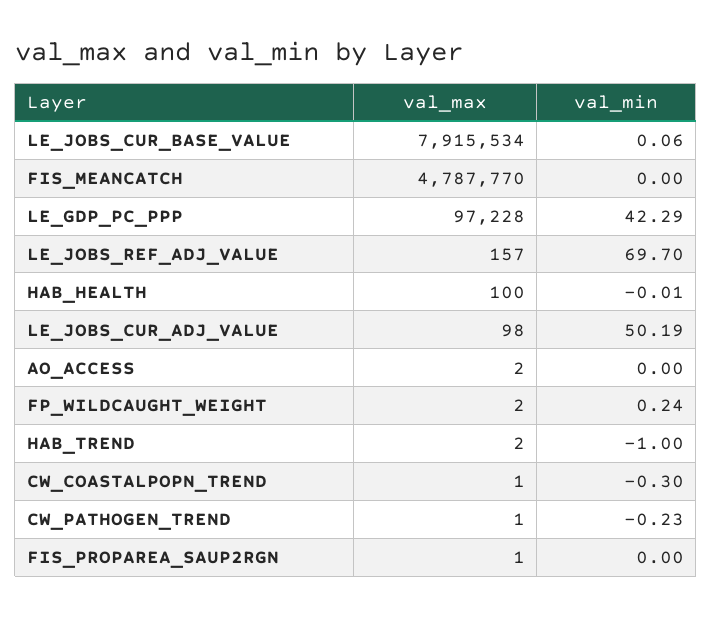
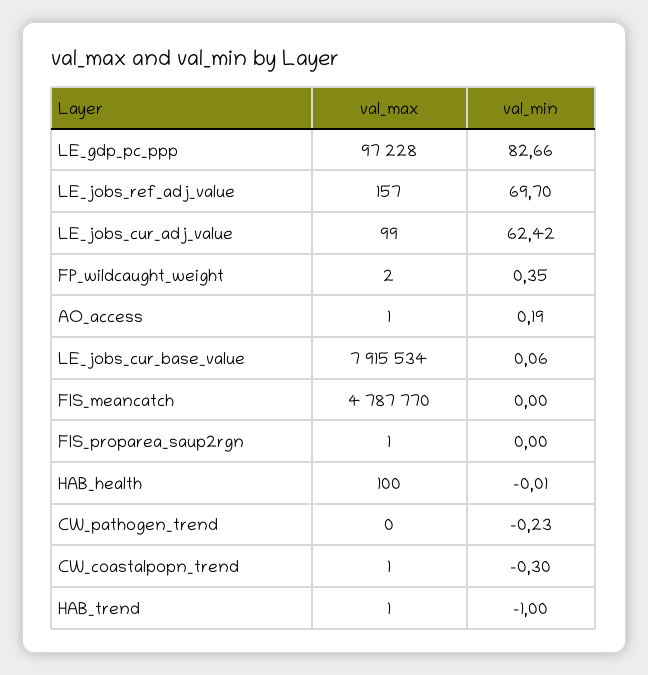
  {
    "val_max": {
      "LE_JOBS_CUR_BASE_VALUE": 7915534,
      "FIS_MEANCATCH": 4787770,
      "LE_GDP_PC_PPP": 97228,
      "LE_JOBS_REF_ADJ_VALUE": 157,
      "HAB_HEALTH": 100,
-     "LE_JOBS_CUR_ADJ_VALUE": 98,
+     "LE_JOBS_CUR_ADJ_VALUE": 99,
-     "AO_ACCESS": 2,
+     "AO_ACCESS": 1,
      "FP_WILDCAUGHT_WEIGHT": 2,
-     "HAB_TREND": 2,
+     "HAB_TREND": 1,
      "CW_COASTALPOPN_TREND": 1,
-     "CW_PATHOGEN_TREND": 1,
+     "CW_PATHOGEN_TREND": 0,
      "FIS_PROPAREA_SAUP2RGN": 1
    },
    "val_min": {
      "LE_JOBS_CUR_BASE_VALUE": 0.06,
      "FIS_MEANCATCH": 0,
-     "LE_GDP_PC_PPP": 42.29,
+     "LE_GDP_PC_PPP": 82.66,
      "LE_JOBS_REF_ADJ_VALUE": 69.7,
      "HAB_HEALTH": -0.01,
-     "LE_JOBS_CUR_ADJ_VALUE": 50.19,
+     "LE_JOBS_CUR_ADJ_VALUE": 62.42,
-     "AO_ACCESS": 0,
+     "AO_ACCESS": 0.19,
-     "FP_WILDCAUGHT_WEIGHT": 0.24,
+     "FP_WILDCAUGHT_WEIGHT": 0.35,
      "HAB_TREND": -1,
      "CW_COASTALPOPN_TREND": -0.3,
      "CW_PATHOGEN_TREND": -0.23,
      "FIS_PROPAREA_SAUP2RGN": 0
    }
  }

